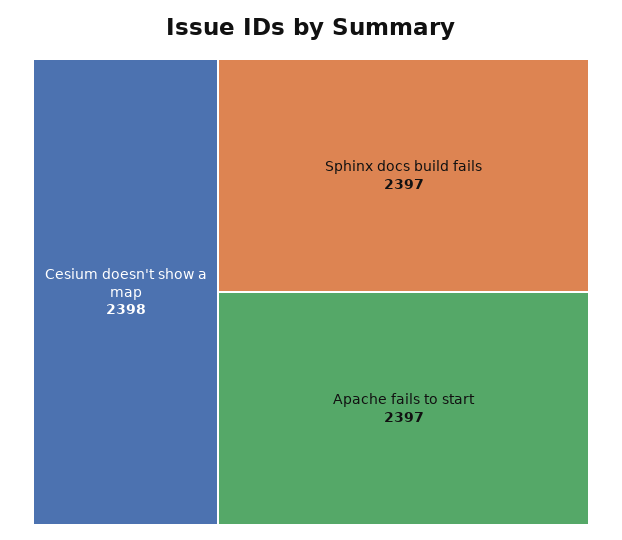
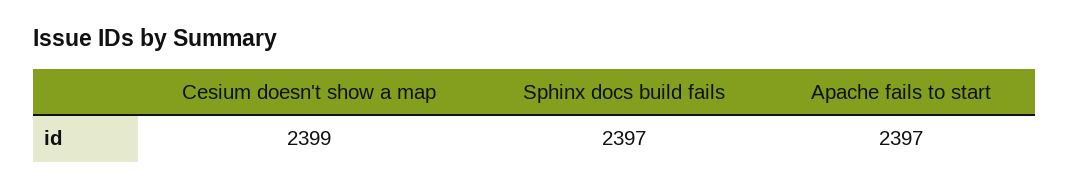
  {
-   "Cesium doesn't show a map": 2398,
+   "Cesium doesn't show a map": 2399,
    "Sphinx docs build fails": 2397,
    "Apache fails to start": 2397
  }

